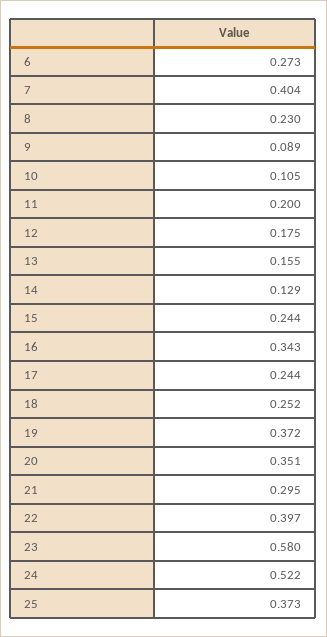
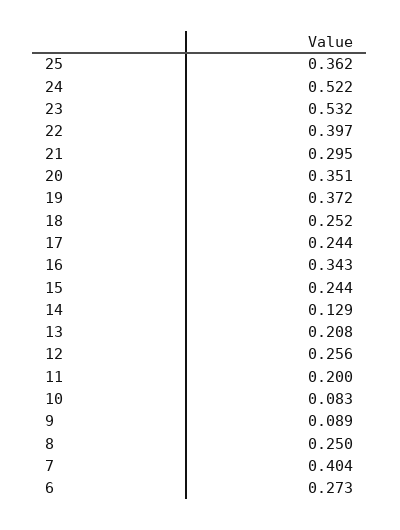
  {
    "6": 0.273,
    "7": 0.404,
-   "8": 0.23,
+   "8": 0.25,
    "9": 0.089,
-   "10": 0.105,
+   "10": 0.083,
    "11": 0.2,
-   "12": 0.175,
+   "12": 0.256,
-   "13": 0.155,
+   "13": 0.208,
    "14": 0.129,
    "15": 0.244,
    "16": 0.343,
    "17": 0.244,
    "18": 0.252,
    "19": 0.372,
    "20": 0.351,
    "21": 0.295,
    "22": 0.397,
-   "23": 0.58,
+   "23": 0.532,
    "24": 0.522,
-   "25": 0.373
+   "25": 0.362
  }

